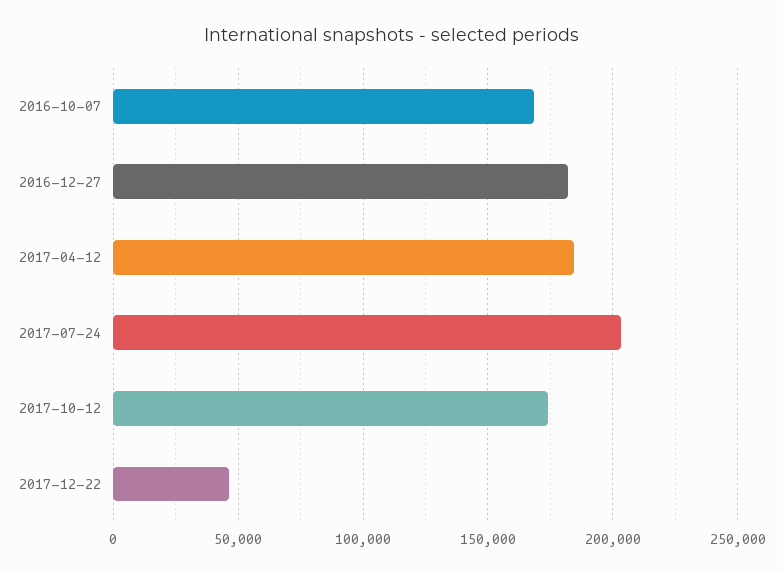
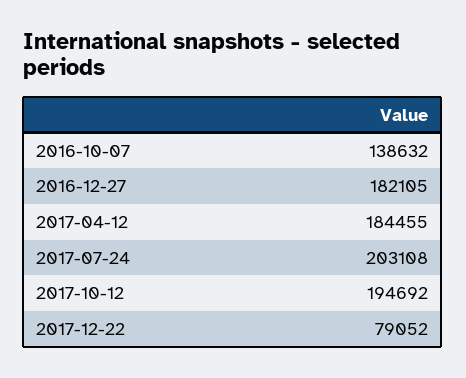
  {
-   "2016-10-07": 170000,
+   "2016-10-07": 138632,
    "2016-12-27": 182105,
    "2017-04-12": 184455,
    "2017-07-24": 203108,
-   "2017-10-12": 175000,
+   "2017-10-12": 194692,
-   "2017-12-22": 45000
+   "2017-12-22": 79052
  }

